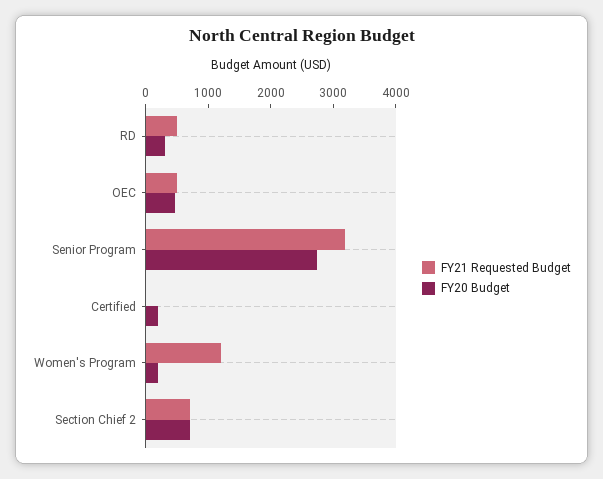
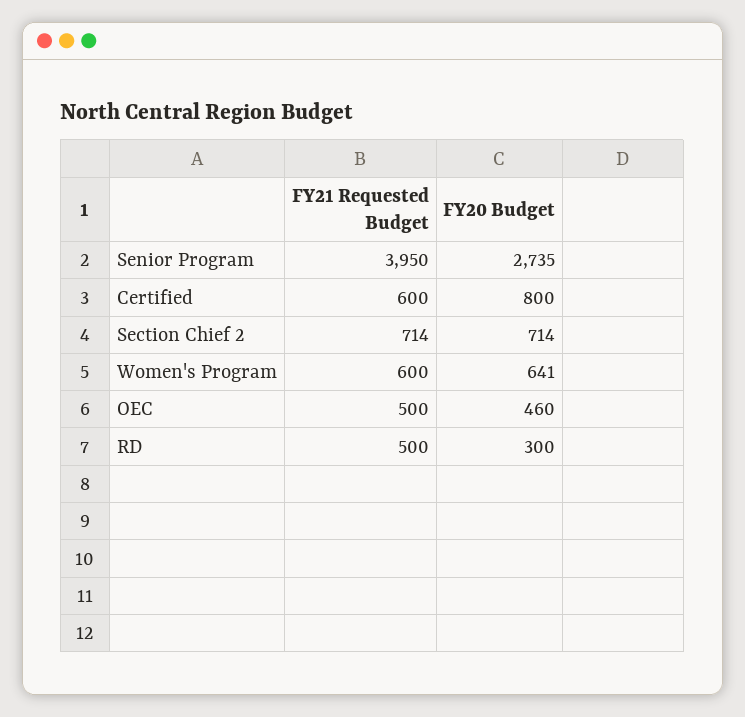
  {
    "FY21 Requested Budget": {
      "RD": 500,
      "OEC": 500,
-     "Senior Program": 3200,
+     "Senior Program": 3950,
-     "Certified": 0,
+     "Certified": 600,
-     "Women's Program": 1200,
+     "Women's Program": 600,
      "Section Chief 2": 714
    },
    "FY20 Budget": {
      "RD": 300,
      "OEC": 460,
      "Senior Program": 2735,
-     "Certified": 200,
+     "Certified": 800,
-     "Women's Program": 200,
+     "Women's Program": 641,
      "Section Chief 2": 714
    }
  }

